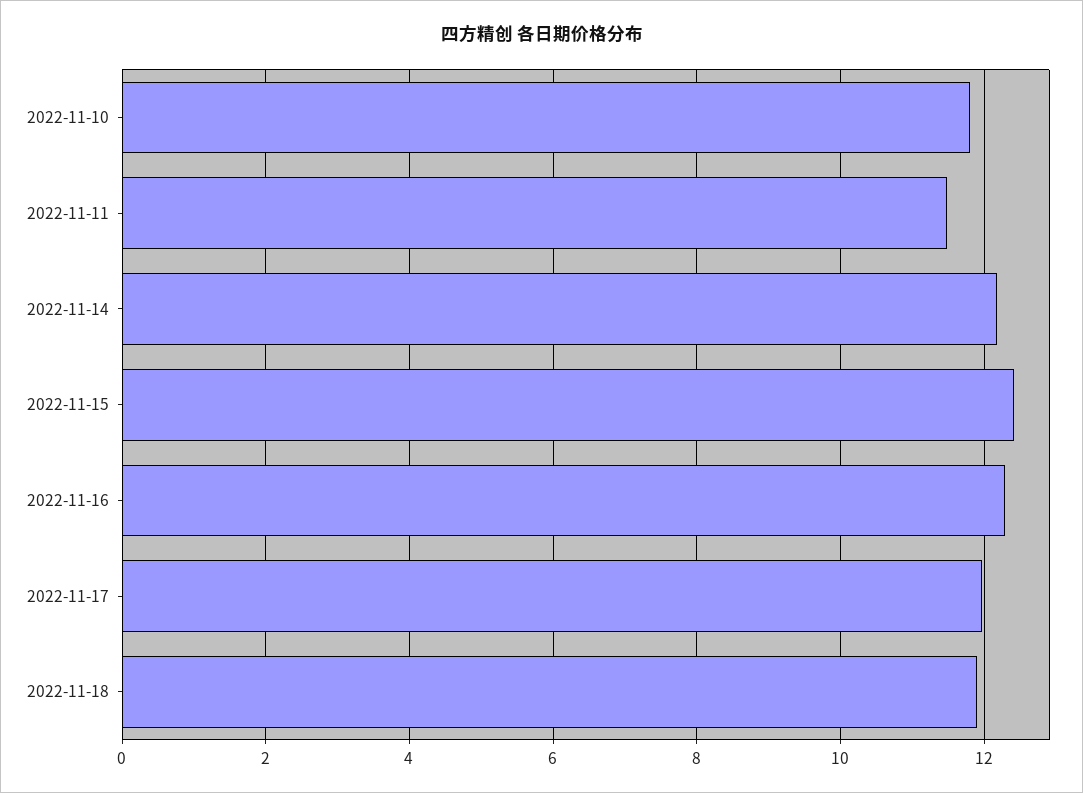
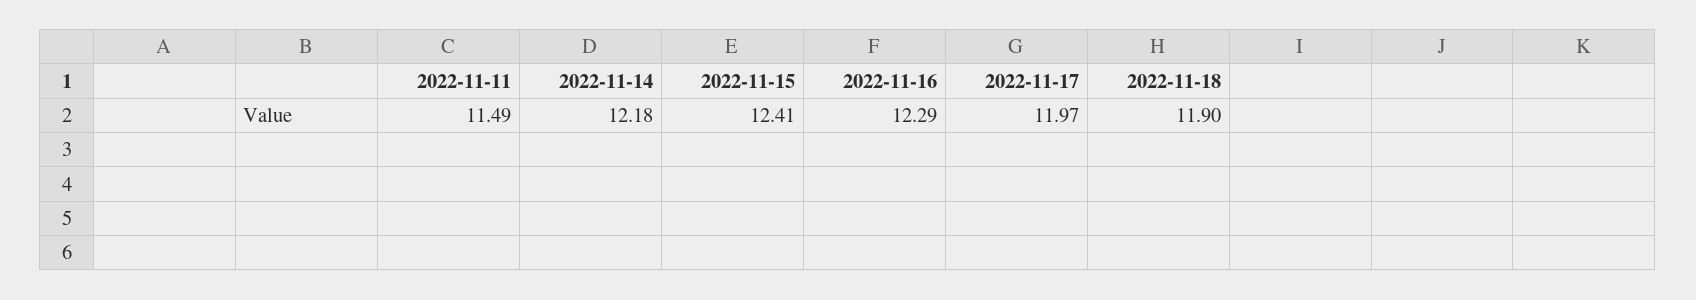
  {
-   "2022-11-10": 11.8,
    "2022-11-11": 11.49,
    "2022-11-14": 12.18,
    "2022-11-15": 12.41,
    "2022-11-16": 12.29,
    "2022-11-17": 11.97,
    "2022-11-18": 11.9
  }

